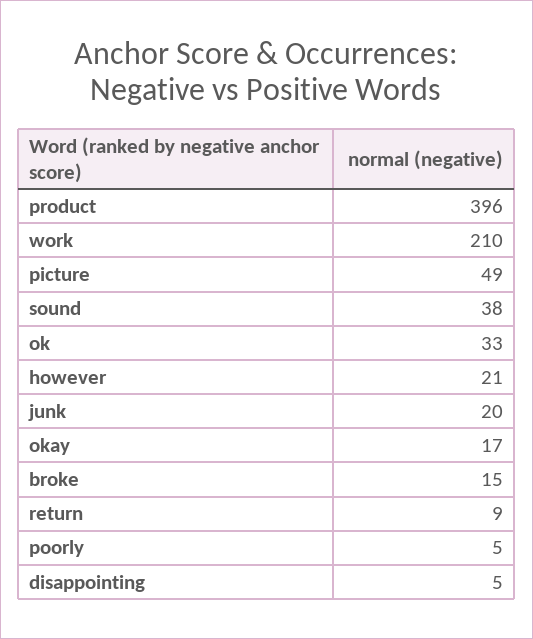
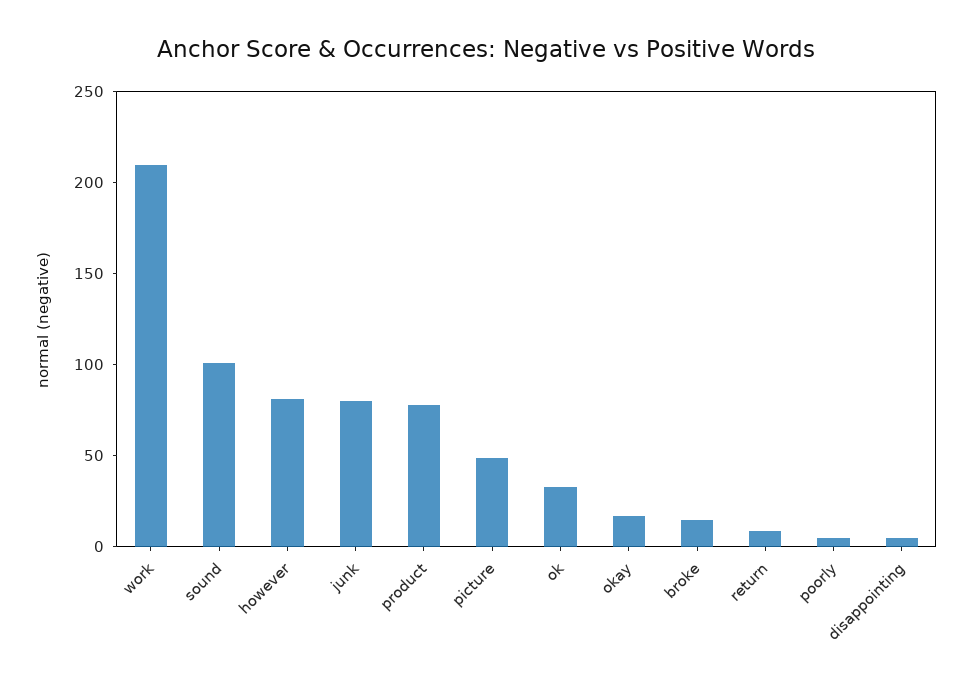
  {
-   "product": 396,
+   "product": 80,
    "work": 210,
    "picture": 49,
-   "sound": 38,
+   "sound": 100,
    "ok": 33,
-   "however": 21,
+   "however": 80,
-   "junk": 20,
+   "junk": 80,
    "okay": 17,
    "broke": 15,
    "return": 9,
    "poorly": 5,
    "disappointing": 5
  }

